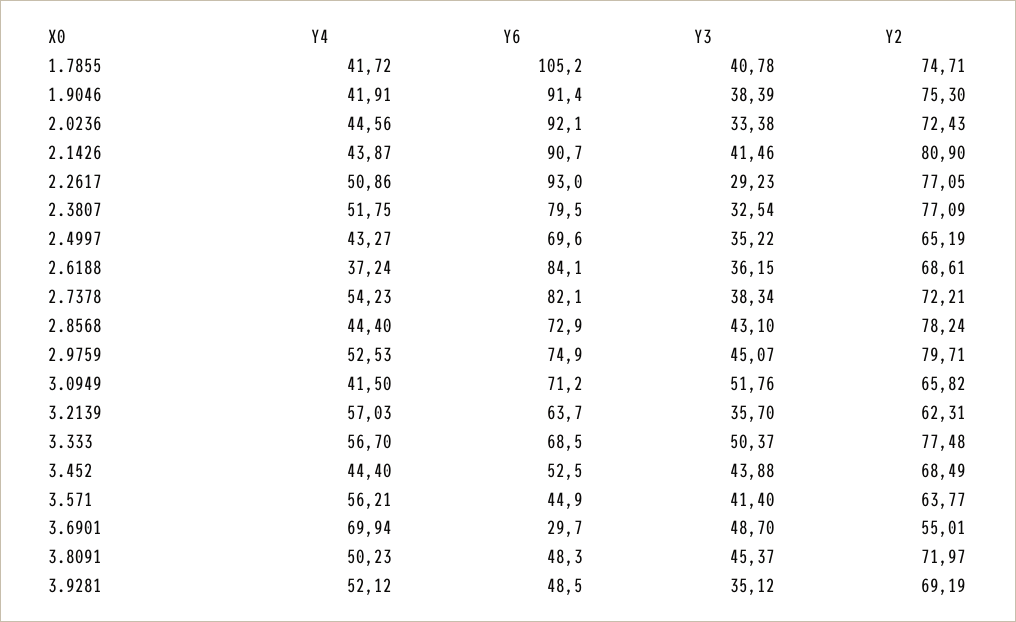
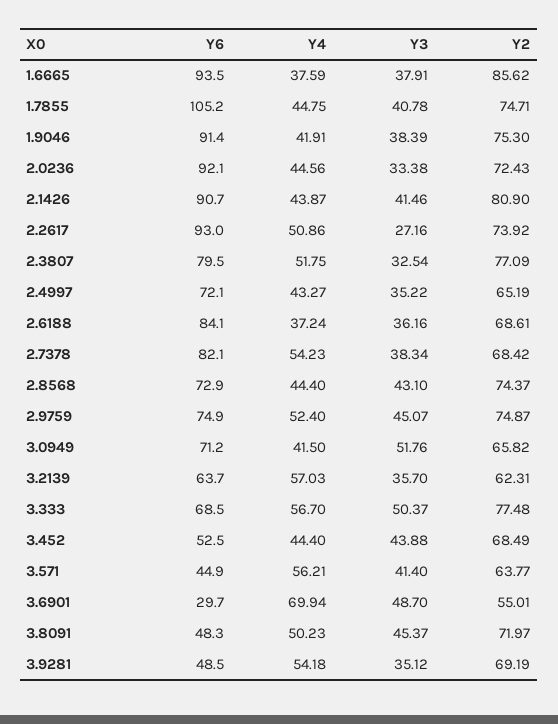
  {
    "Y4": {
-     "1.7855": 41.72,
+     "1.7855": 44.75,
      "1.9046": 41.91,
      "2.0236": 44.56,
      "2.1426": 43.87,
      "2.2617": 50.86,
      "2.3807": 51.75,
      "2.4997": 43.27,
      "2.6188": 37.24,
      "2.7378": 54.23,
      "2.8568": 44.4,
-     "2.9759": 52.53,
+     "2.9759": 52.4,
      "3.0949": 41.5,
      "3.2139": 57.03,
      "3.333": 56.7,
      "3.452": 44.4,
      "3.571": 56.21,
      "3.6901": 69.94,
      "3.8091": 50.23,
-     "3.9281": 52.12
+     "3.9281": 54.18,
+     "1.6665": 37.59
    },
    "Y6": {
      "1.7855": 105.2,
      "1.9046": 91.4,
      "2.0236": 92.1,
      "2.1426": 90.7,
      "2.2617": 93,
      "2.3807": 79.5,
-     "2.4997": 69.6,
+     "2.4997": 72.1,
      "2.6188": 84.1,
      "2.7378": 82.1,
      "2.8568": 72.9,
      "2.9759": 74.9,
      "3.0949": 71.2,
      "3.2139": 63.7,
      "3.333": 68.5,
      "3.452": 52.5,
      "3.571": 44.9,
      "3.6901": 29.7,
      "3.8091": 48.3,
-     "3.9281": 48.5
+     "3.9281": 48.5,
+     "1.6665": 93.5
    },
    "Y3": {
      "1.7855": 40.78,
      "1.9046": 38.39,
      "2.0236": 33.38,
      "2.1426": 41.46,
-     "2.2617": 29.23,
+     "2.2617": 27.16,
      "2.3807": 32.54,
      "2.4997": 35.22,
-     "2.6188": 36.15,
+     "2.6188": 36.16,
      "2.7378": 38.34,
      "2.8568": 43.1,
      "2.9759": 45.07,
      "3.0949": 51.76,
      "3.2139": 35.7,
      "3.333": 50.37,
      "3.452": 43.88,
      "3.571": 41.4,
      "3.6901": 48.7,
      "3.8091": 45.37,
-     "3.9281": 35.12
+     "3.9281": 35.12,
+     "1.6665": 37.91
    },
    "Y2": {
      "1.7855": 74.71,
      "1.9046": 75.3,
      "2.0236": 72.43,
      "2.1426": 80.9,
-     "2.2617": 77.05,
+     "2.2617": 73.92,
      "2.3807": 77.09,
      "2.4997": 65.19,
      "2.6188": 68.61,
-     "2.7378": 72.21,
+     "2.7378": 68.42,
-     "2.8568": 78.24,
+     "2.8568": 74.37,
-     "2.9759": 79.71,
+     "2.9759": 74.87,
      "3.0949": 65.82,
      "3.2139": 62.31,
      "3.333": 77.48,
      "3.452": 68.49,
      "3.571": 63.77,
      "3.6901": 55.01,
      "3.8091": 71.97,
-     "3.9281": 69.19
+     "3.9281": 69.19,
+     "1.6665": 85.62
    }
  }

